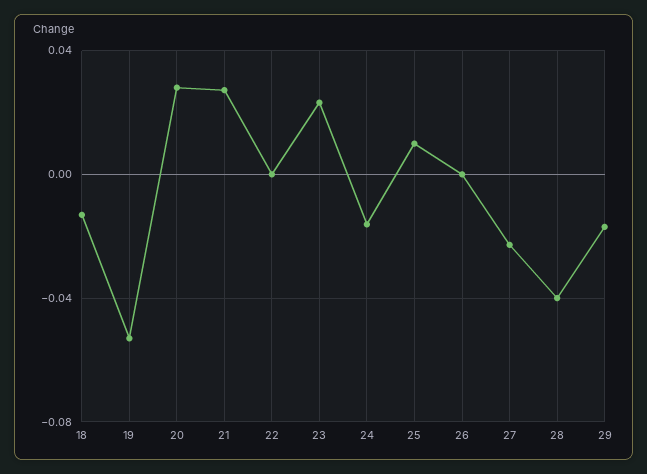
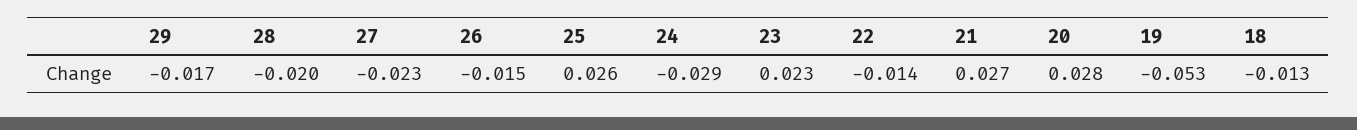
  {
    "18": -0.013,
    "19": -0.053,
    "20": 0.028,
    "21": 0.027,
-   "22": 0,
+   "22": -0.014,
    "23": 0.023,
-   "24": -0.015,
+   "24": -0.029,
-   "25": 0.01,
+   "25": 0.026,
-   "26": 0,
+   "26": -0.015,
    "27": -0.023,
-   "28": -0.04,
+   "28": -0.02,
    "29": -0.017
  }

